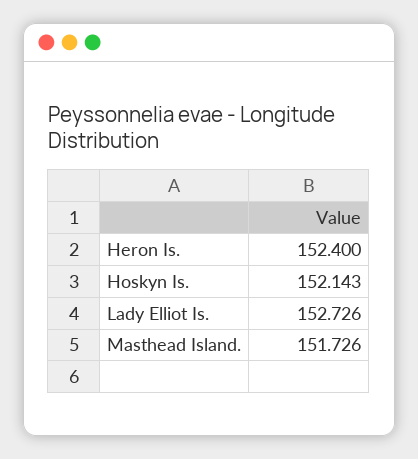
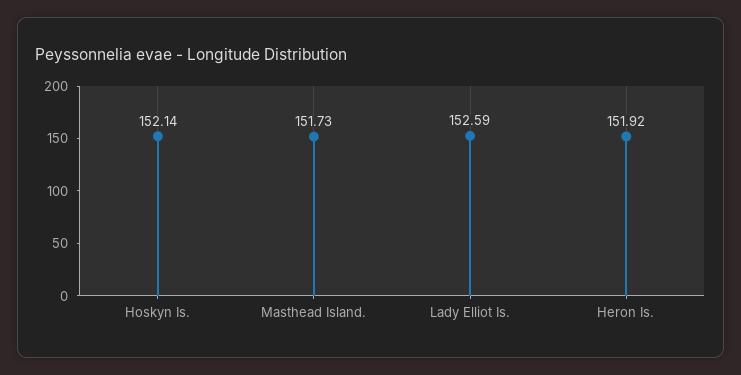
  {
-   "Heron Is.": 152.4,
+   "Heron Is.": 151.92,
    "Hoskyn Is.": 152.143,
-   "Lady Elliot Is.": 152.726,
+   "Lady Elliot Is.": 152.59,
    "Masthead Island.": 151.726
  }

